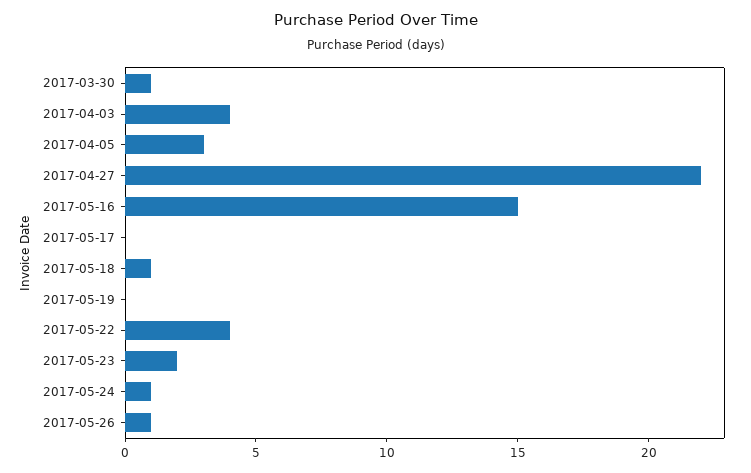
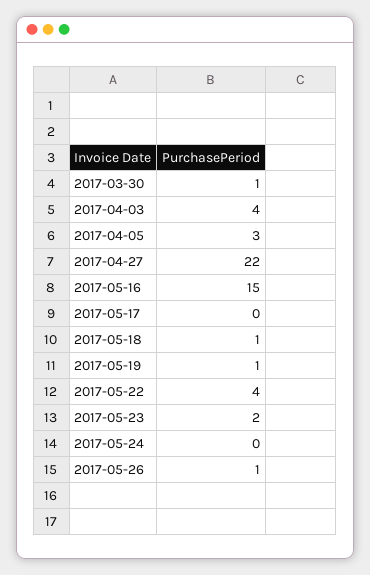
  {
    "2017-03-30": 1,
    "2017-04-03": 4,
    "2017-04-05": 3,
    "2017-04-27": 22,
    "2017-05-16": 15,
    "2017-05-17": 0,
    "2017-05-18": 1,
-   "2017-05-19": 0,
+   "2017-05-19": 1,
    "2017-05-22": 4,
    "2017-05-23": 2,
-   "2017-05-24": 1,
+   "2017-05-24": 0,
    "2017-05-26": 1
  }

